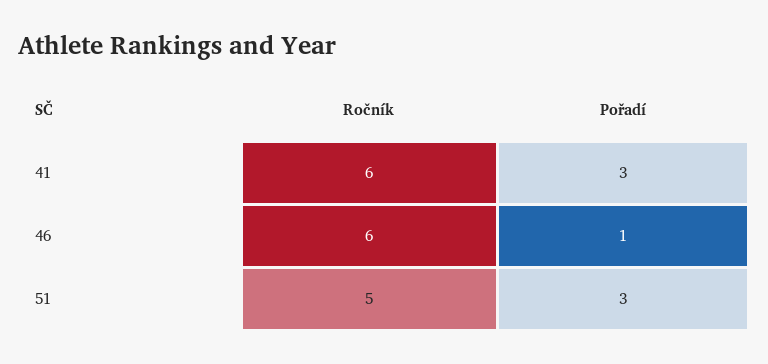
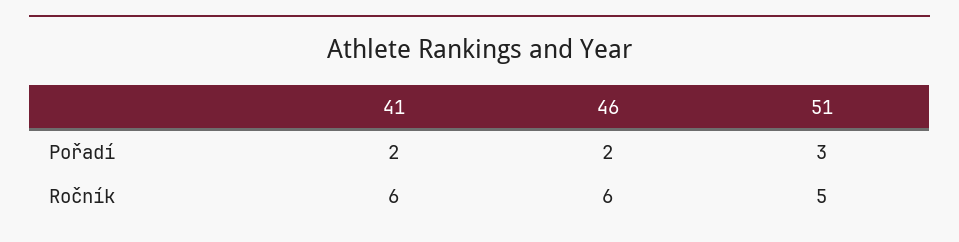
  {
    "Ročník": {
      "41": 6,
      "46": 6,
      "51": 5
    },
    "Pořadí": {
-     "41": 3,
+     "41": 2,
-     "46": 1,
+     "46": 2,
      "51": 3
    }
  }

